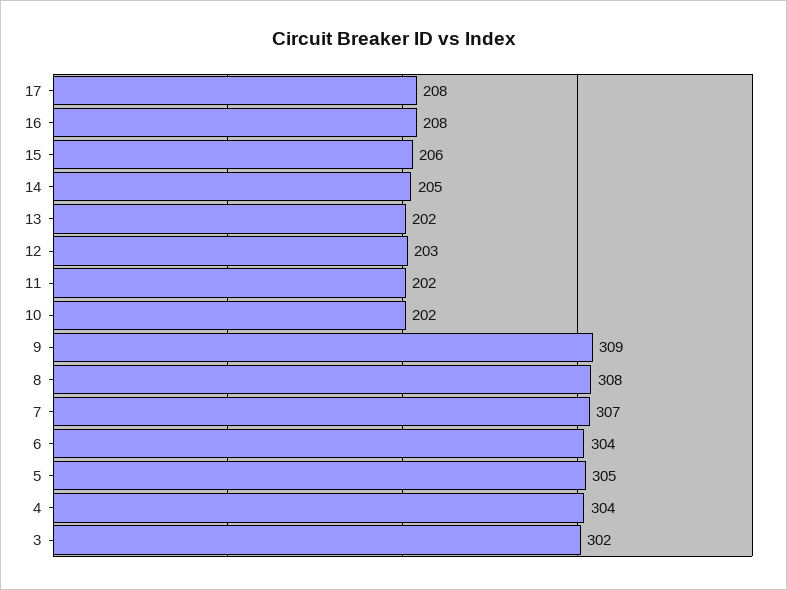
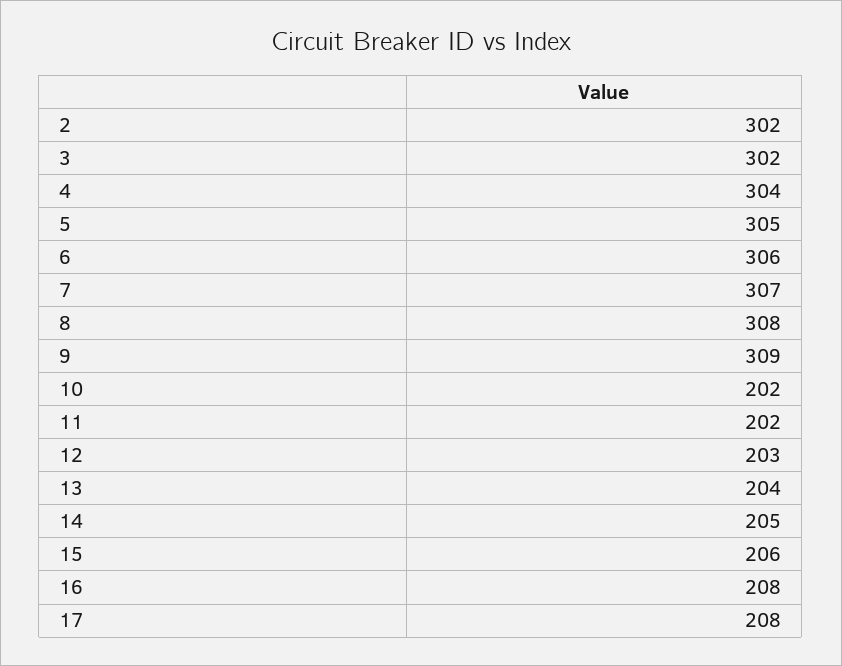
  {
    "17": 208,
    "16": 208,
    "15": 206,
    "14": 205,
-   "13": 202,
+   "13": 204,
    "12": 203,
    "11": 202,
    "10": 202,
    "9": 309,
    "8": 308,
    "7": 307,
-   "6": 304,
+   "6": 306,
    "5": 305,
    "4": 304,
-   "3": 302
+   "3": 302,
+   "2": 302
  }

